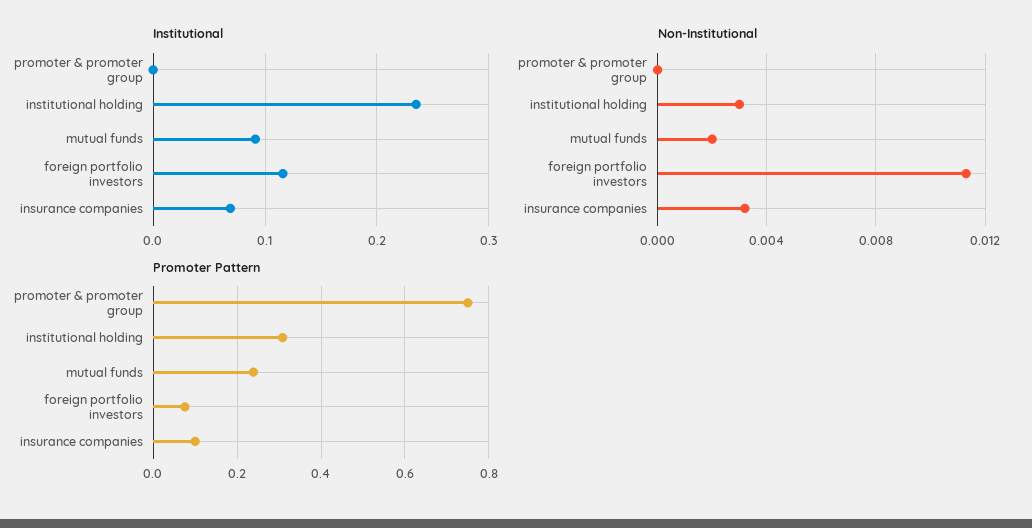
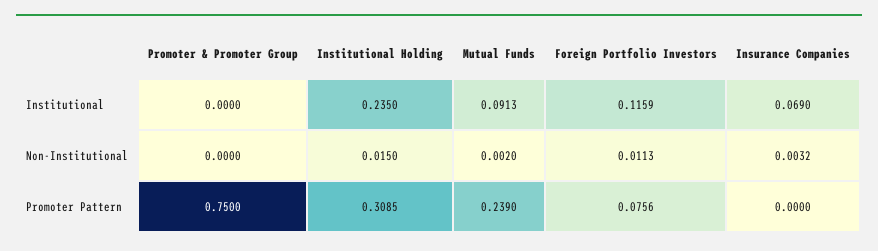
  {
    "Institutional": {
      "promoter & promoter group": 0,
      "institutional holding": 0.235,
      "mutual funds": 0.0913,
      "foreign portfolio investors": 0.1159,
      "insurance companies": 0.069
    },
    "Non-Institutional": {
      "promoter & promoter group": 0,
-     "institutional holding": 0.003,
+     "institutional holding": 0.015,
      "mutual funds": 0.002,
      "foreign portfolio investors": 0.0113,
      "insurance companies": 0.0032
    },
    "Promoter Pattern": {
      "promoter & promoter group": 0.75,
      "institutional holding": 0.3085,
      "mutual funds": 0.239,
      "foreign portfolio investors": 0.0756,
-     "insurance companies": 0.1
+     "insurance companies": 0
    }
  }

